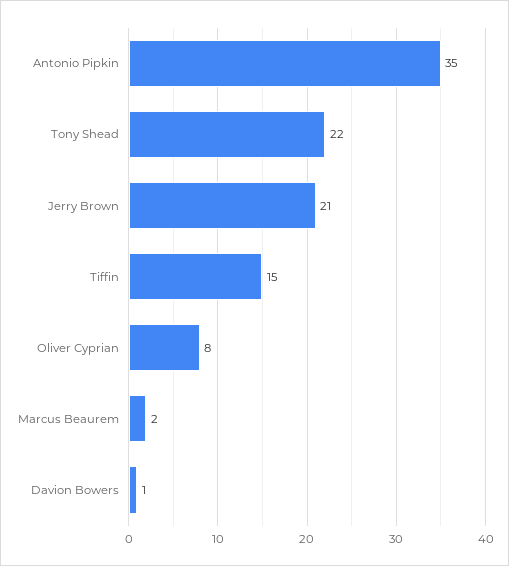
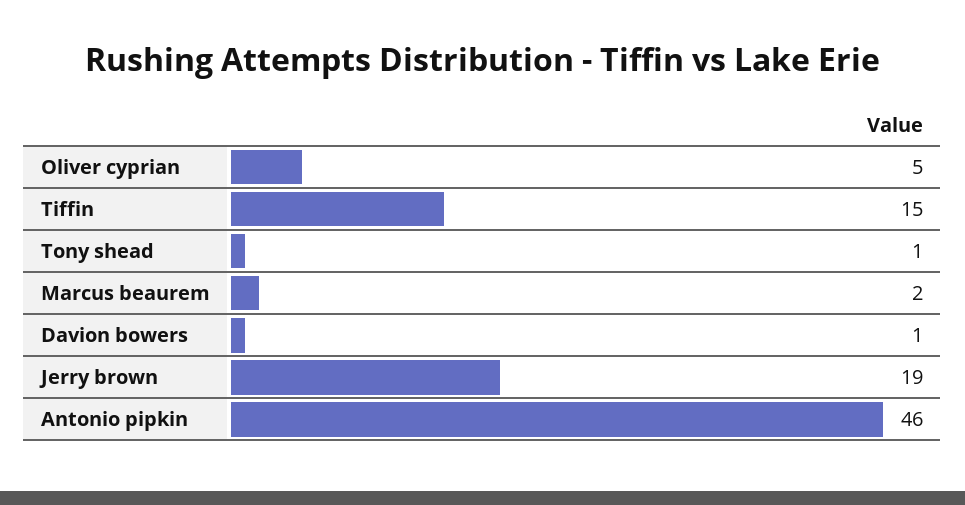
  {
-   "Antonio Pipkin": 35,
+   "Antonio Pipkin": 46,
-   "Tony Shead": 22,
+   "Tony Shead": 1,
-   "Jerry Brown": 21,
+   "Jerry Brown": 19,
    "Tiffin": 15,
-   "Oliver Cyprian": 8,
+   "Oliver Cyprian": 5,
    "Marcus Beaurem": 2,
    "Davion Bowers": 1
  }

